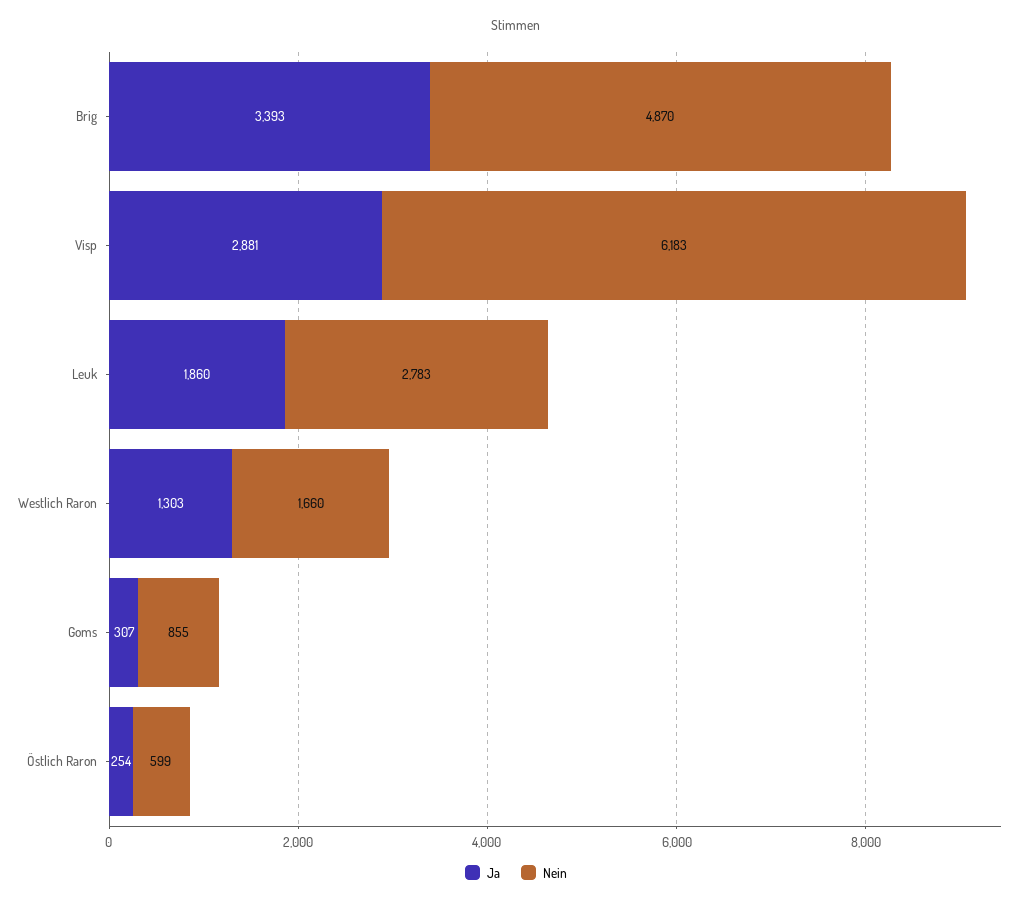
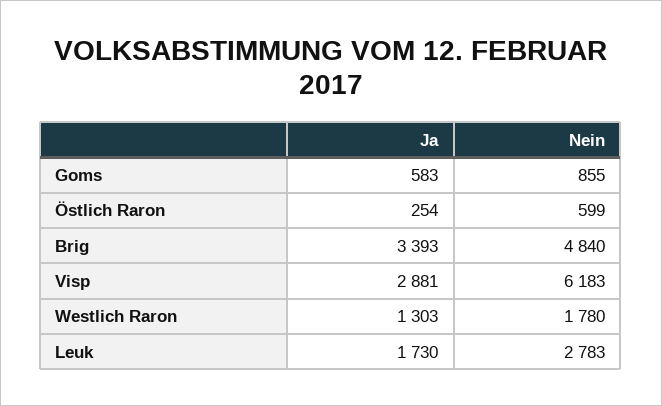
  {
    "Ja": {
      "Brig": 3393,
      "Visp": 2881,
-     "Leuk": 1860,
+     "Leuk": 1730,
      "Westlich Raron": 1303,
-     "Goms": 307,
+     "Goms": 583,
      "Östlich Raron": 254
    },
    "Nein": {
-     "Brig": 4870,
+     "Brig": 4840,
      "Visp": 6183,
      "Leuk": 2783,
-     "Westlich Raron": 1660,
+     "Westlich Raron": 1780,
      "Goms": 855,
      "Östlich Raron": 599
    }
  }

